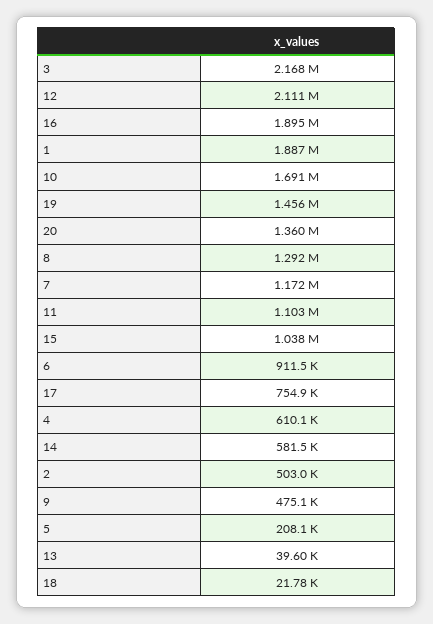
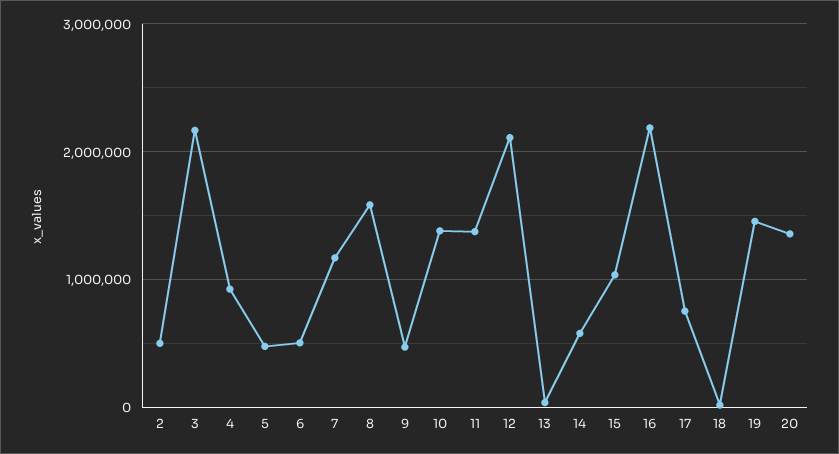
  {
    "3": 2168000,
    "12": 2111000,
-   "16": 1895000,
+   "16": 2200000,
-   "1": 1887000,
-   "10": 1691000,
+   "10": 1400000,
    "19": 1456000,
    "20": 1360000,
-   "8": 1292000,
+   "8": 1600000,
    "7": 1172000,
-   "11": 1103000,
+   "11": 1400000,
    "15": 1038000,
-   "6": 911500,
+   "6": 500000,
    "17": 754900,
-   "4": 610100,
+   "4": 900000,
    "14": 581500,
    "2": 503000,
    "9": 475100,
-   "5": 208100,
+   "5": 500000,
    "13": 39600,
    "18": 21780
  }

